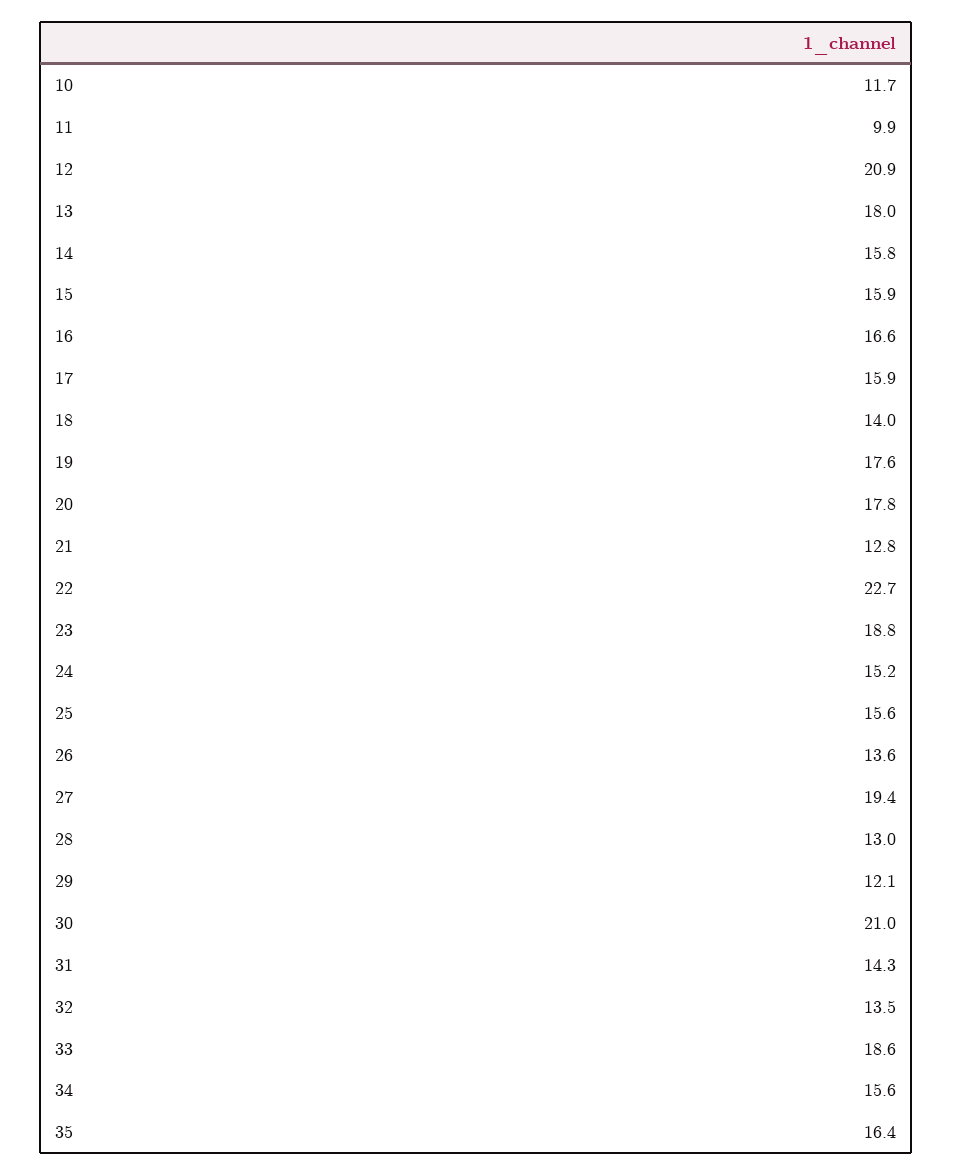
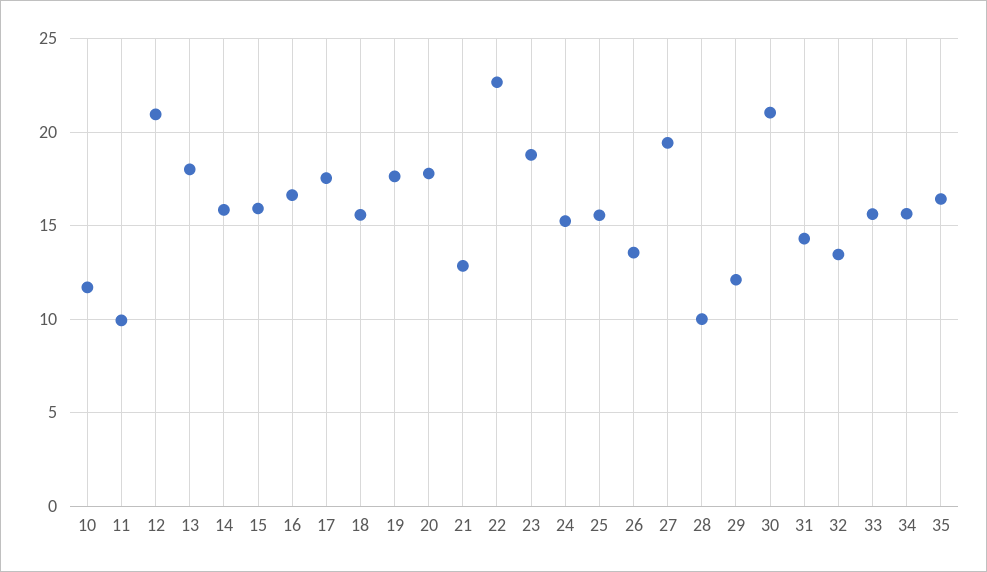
  {
    "10": 11.7,
    "11": 9.9,
    "12": 20.9,
    "13": 18,
    "14": 15.8,
    "15": 15.9,
    "16": 16.6,
-   "17": 15.9,
+   "17": 17.5,
-   "18": 14,
+   "18": 15.5,
    "19": 17.6,
    "20": 17.8,
    "21": 12.8,
    "22": 22.7,
    "23": 18.8,
    "24": 15.2,
    "25": 15.6,
    "26": 13.6,
    "27": 19.4,
-   "28": 13,
+   "28": 10,
    "29": 12.1,
    "30": 21,
    "31": 14.3,
    "32": 13.5,
-   "33": 18.6,
+   "33": 15.5,
    "34": 15.6,
    "35": 16.4
  }

